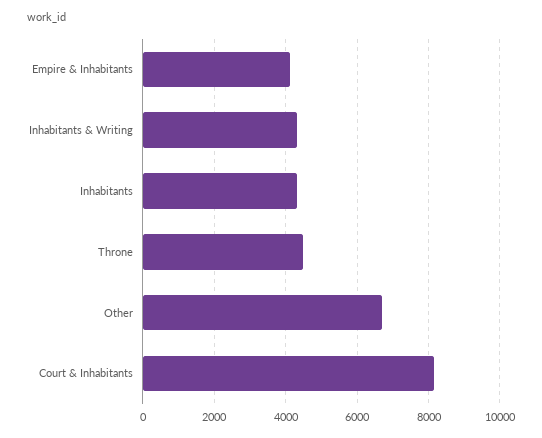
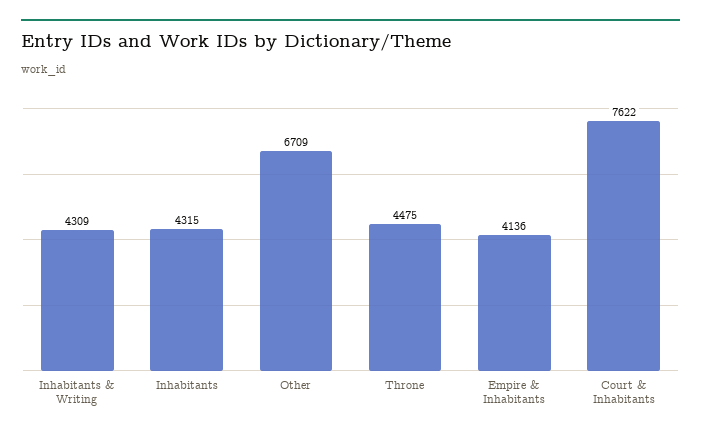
  {
    "Empire & Inhabitants": 4136,
    "Inhabitants & Writing": 4309,
    "Inhabitants": 4315,
    "Throne": 4475,
    "Other": 6709,
-   "Court & Inhabitants": 8200
+   "Court & Inhabitants": 7622
  }

